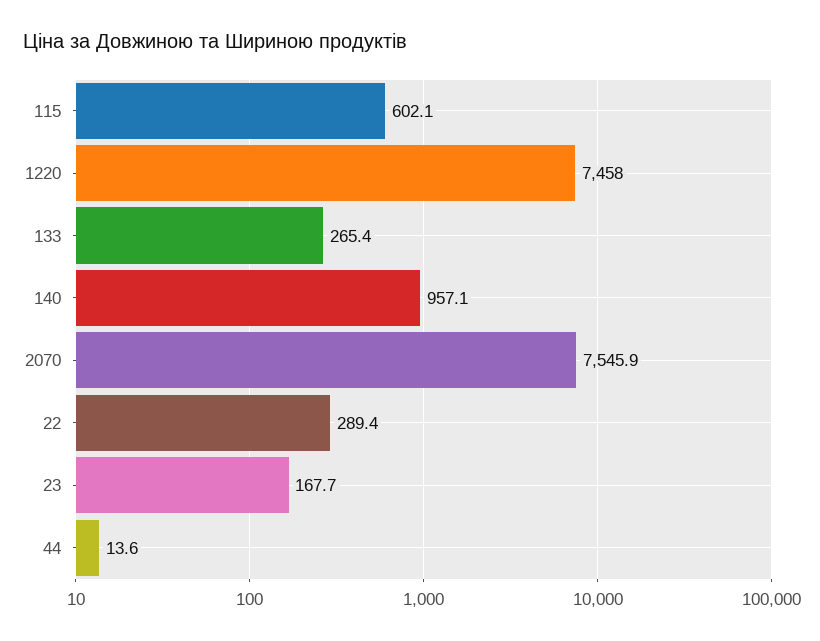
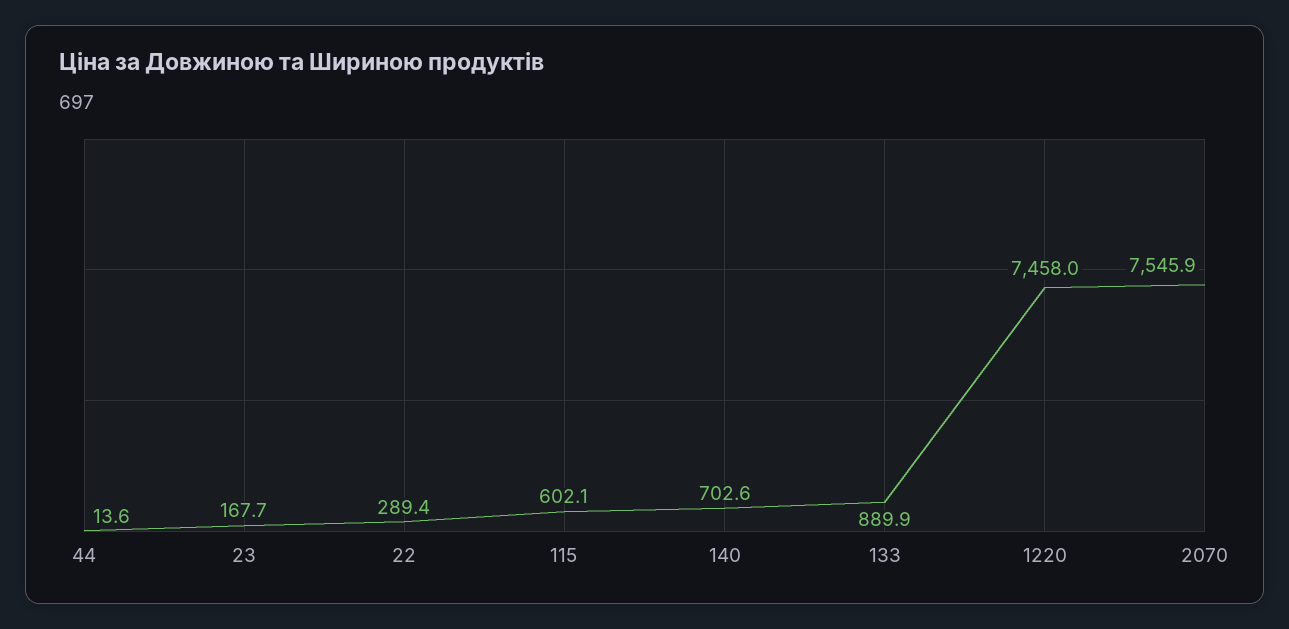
  {
    "115": 602.1,
    "1220": 7458,
-   "133": 265.4,
+   "133": 889.9,
-   "140": 957.1,
+   "140": 702.6,
    "2070": 7545.9,
    "22": 289.4,
    "23": 167.7,
    "44": 13.6
  }

